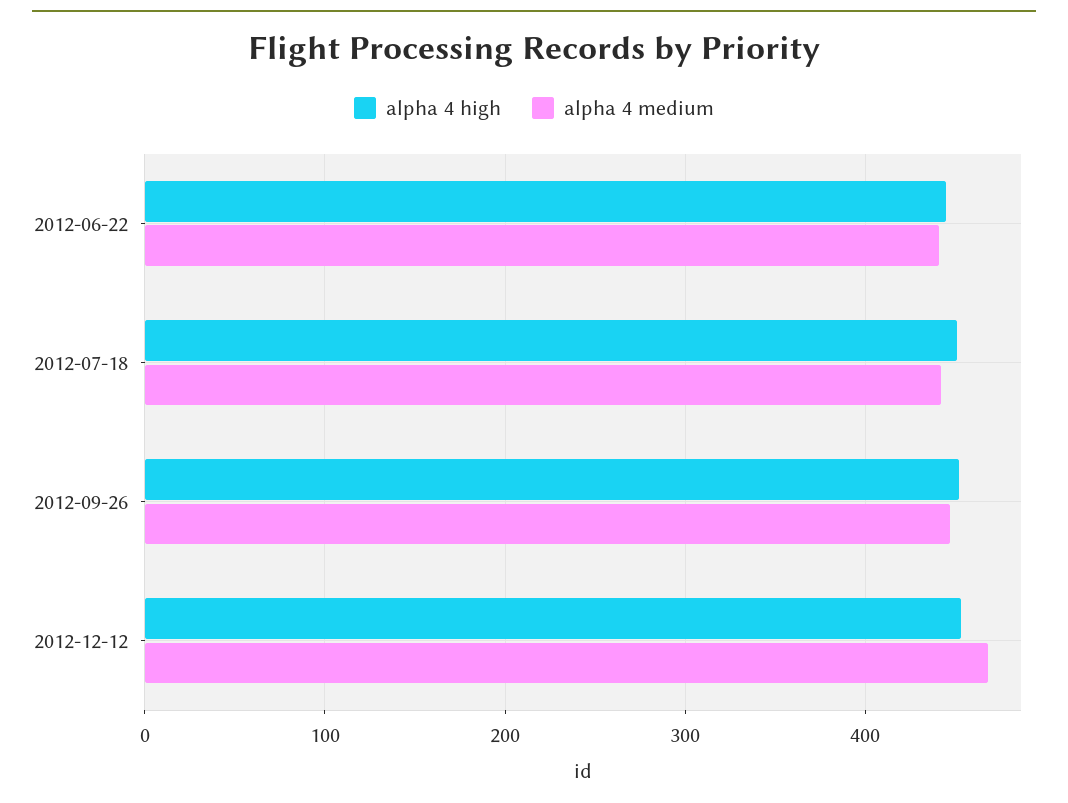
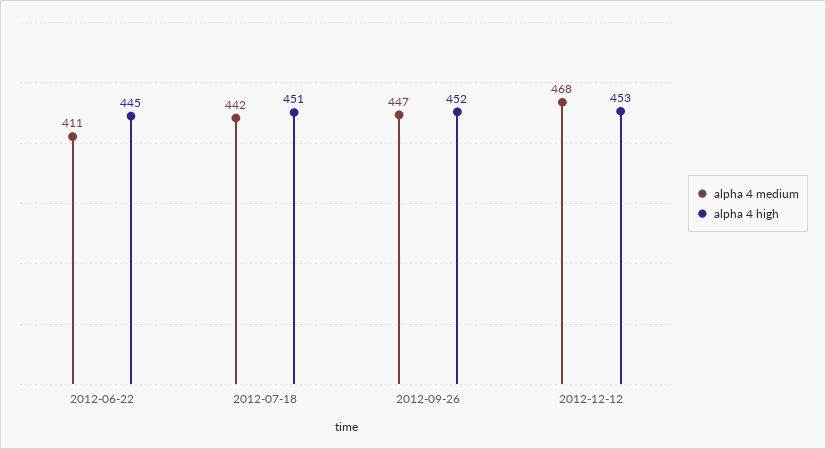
  {
    "alpha 4 high": {
      "2012-06-22": 445,
      "2012-07-18": 451,
      "2012-09-26": 452,
      "2012-12-12": 453
    },
    "alpha 4 medium": {
-     "2012-06-22": 440,
+     "2012-06-22": 411,
      "2012-07-18": 442,
      "2012-09-26": 447,
      "2012-12-12": 468
    }
  }

